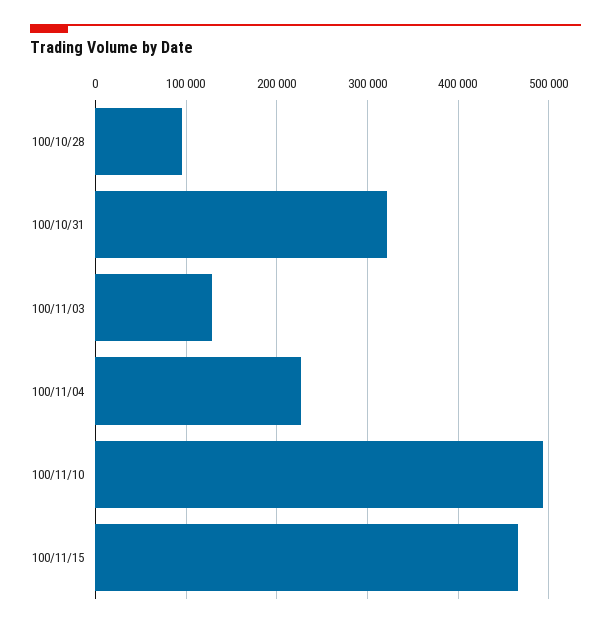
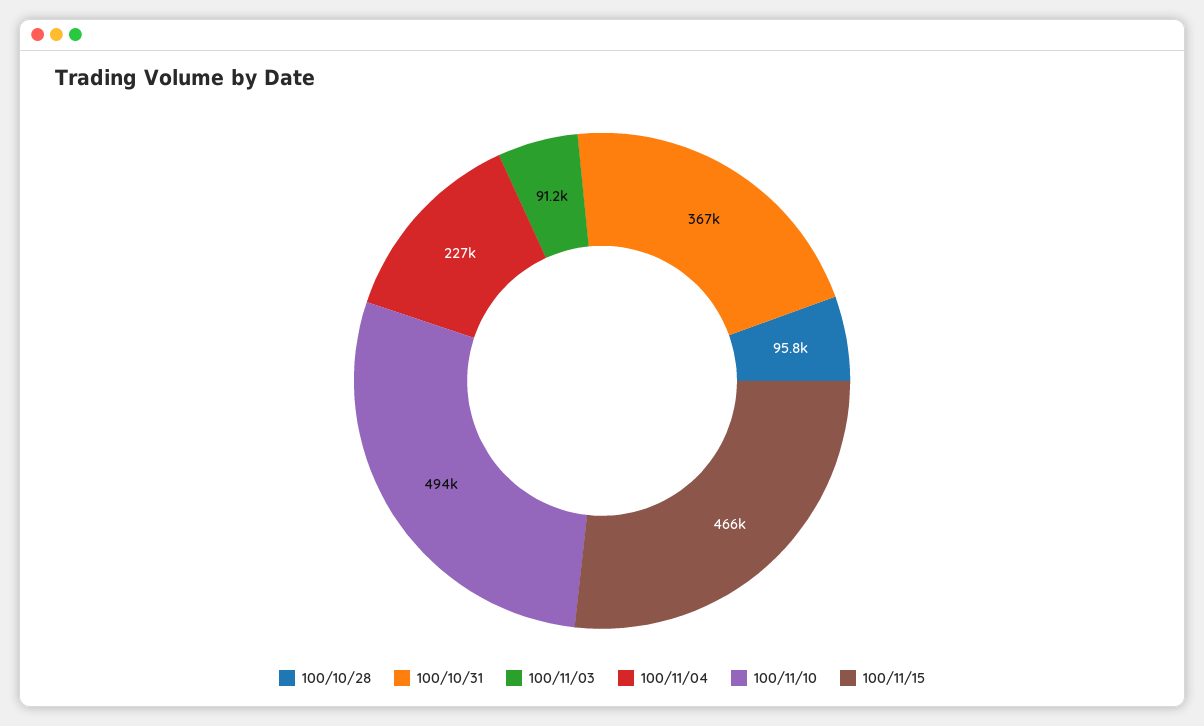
  {
    "100/10/28": 95800,
-   "100/10/31": 320000,
+   "100/10/31": 367000,
-   "100/11/03": 130000,
+   "100/11/03": 91200,
    "100/11/04": 227000,
    "100/11/10": 494000,
    "100/11/15": 466000
  }

